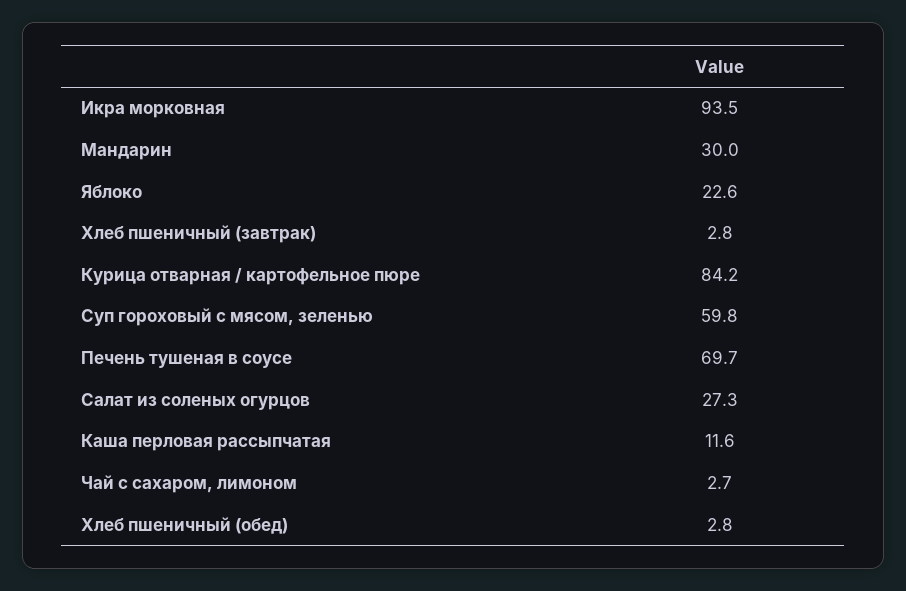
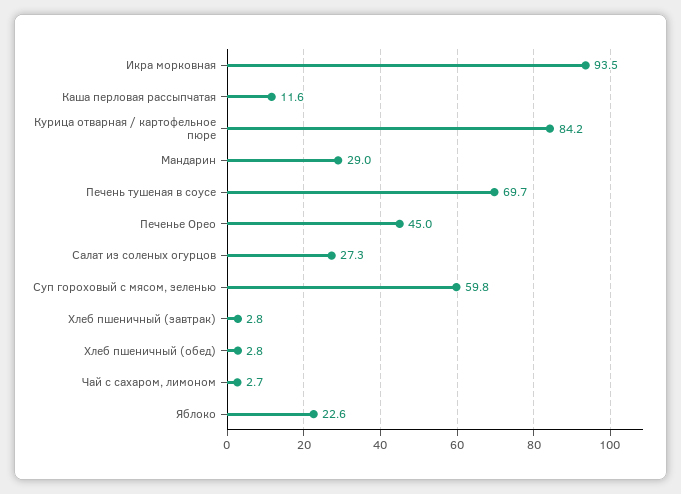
  {
    "Икра морковная": 93.5,
-   "Мандарин": 30,
+   "Мандарин": 29,
    "Яблоко": 22.6,
    "Хлеб пшеничный (завтрак)": 2.8,
    "Курица отварная / картофельное пюре": 84.2,
    "Суп гороховый с мясом, зеленью": 59.8,
    "Печень тушеная в соусе": 69.7,
    "Салат из соленых огурцов": 27.3,
    "Каша перловая рассыпчатая": 11.6,
    "Чай с сахаром, лимоном": 2.7,
-   "Хлеб пшеничный (обед)": 2.8
+   "Хлеб пшеничный (обед)": 2.8,
+   "Печенье Орео": 45
  }

